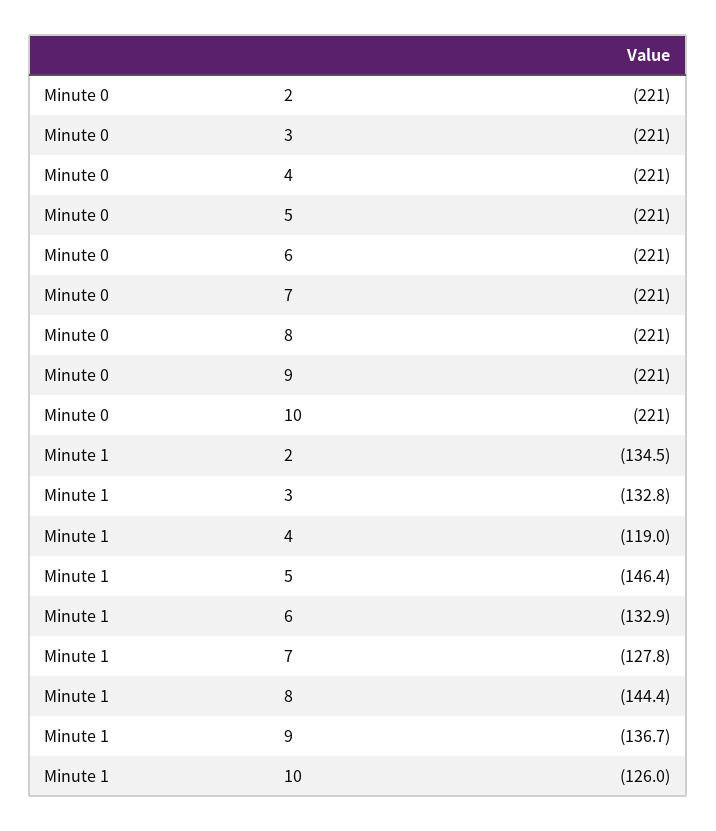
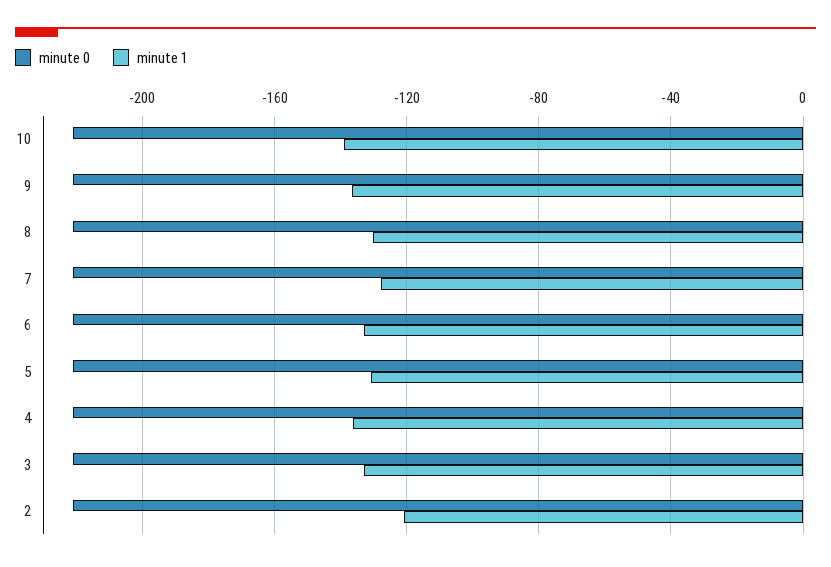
  {
    "Minute 0": {
      "2": -221,
      "3": -221,
      "4": -221,
      "5": -221,
      "6": -221,
      "7": -221,
      "8": -221,
      "9": -221,
      "10": -221
    },
    "Minute 1": {
-     "2": -134.5,
+     "2": -120,
      "3": -132.8,
-     "4": -119,
+     "4": -135,
-     "5": -146.4,
+     "5": -130,
      "6": -132.9,
      "7": -127.8,
-     "8": -144.4,
+     "8": -130,
      "9": -136.7,
-     "10": -126
+     "10": -140
    }
  }

